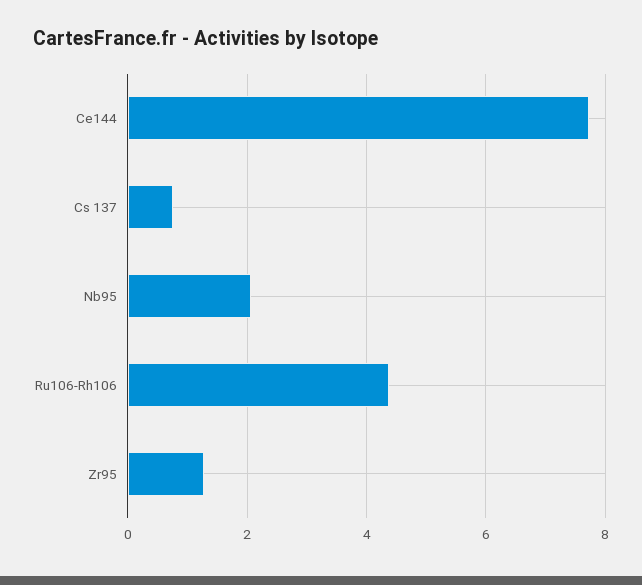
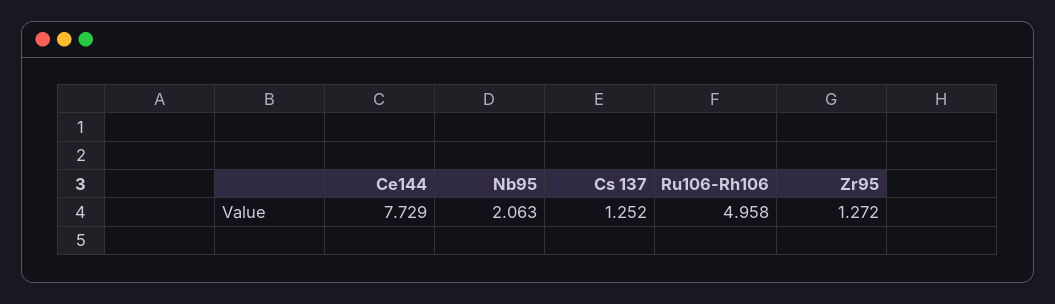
  {
    "Ce144": 7.729,
-   "Cs 137": 0.8,
+   "Cs 137": 1.252,
    "Nb95": 2.063,
-   "Ru106-Rh106": 4.4,
+   "Ru106-Rh106": 4.958,
    "Zr95": 1.272
  }

